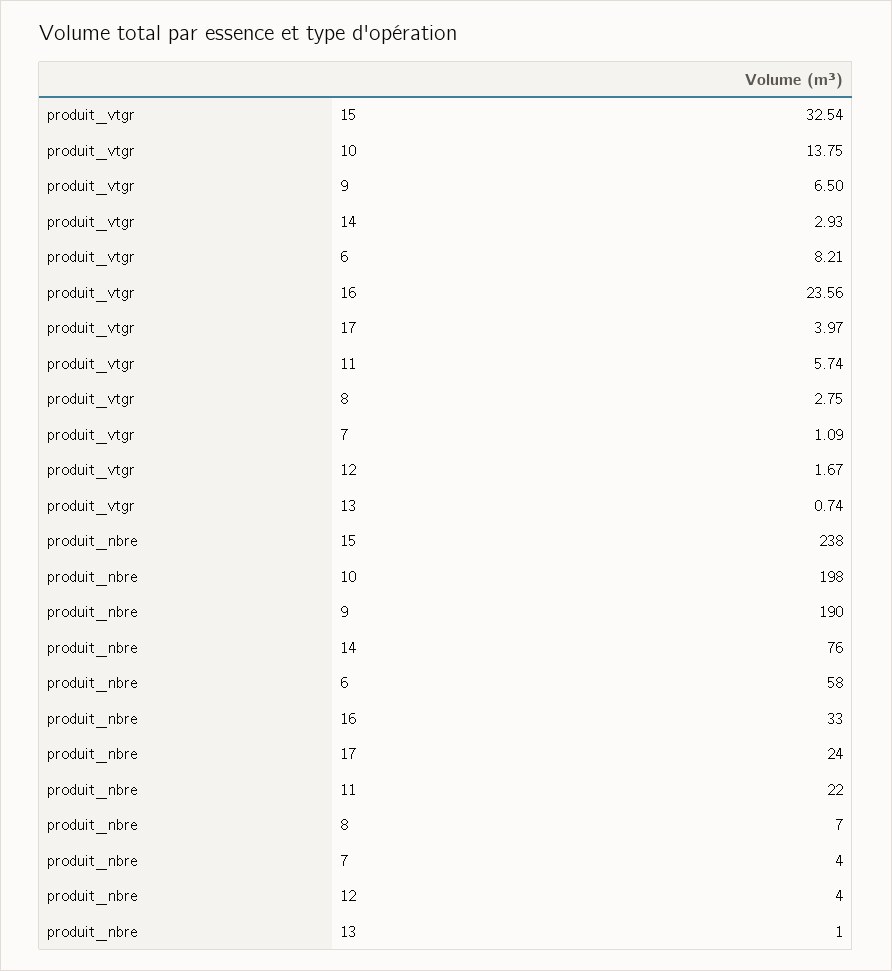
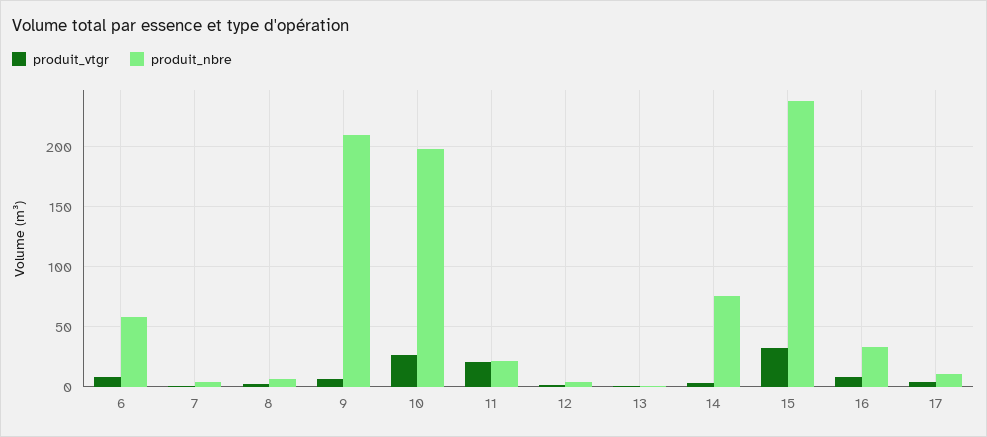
  {
    "produit_vtgr": {
      "15": 32.54,
-     "10": 13.75,
+     "10": 25,
      "9": 6.5,
      "14": 2.93,
      "6": 8.21,
-     "16": 23.56,
+     "16": 10,
      "17": 3.97,
-     "11": 5.74,
+     "11": 20,
      "8": 2.75,
      "7": 1.09,
      "12": 1.67,
      "13": 0.74
    },
    "produit_nbre": {
      "15": 238,
      "10": 198,
-     "9": 190,
+     "9": 210,
      "14": 76,
      "6": 58,
      "16": 33,
-     "17": 24,
+     "17": 10,
      "11": 22,
      "8": 7,
      "7": 4,
      "12": 4,
      "13": 1
    }
  }

